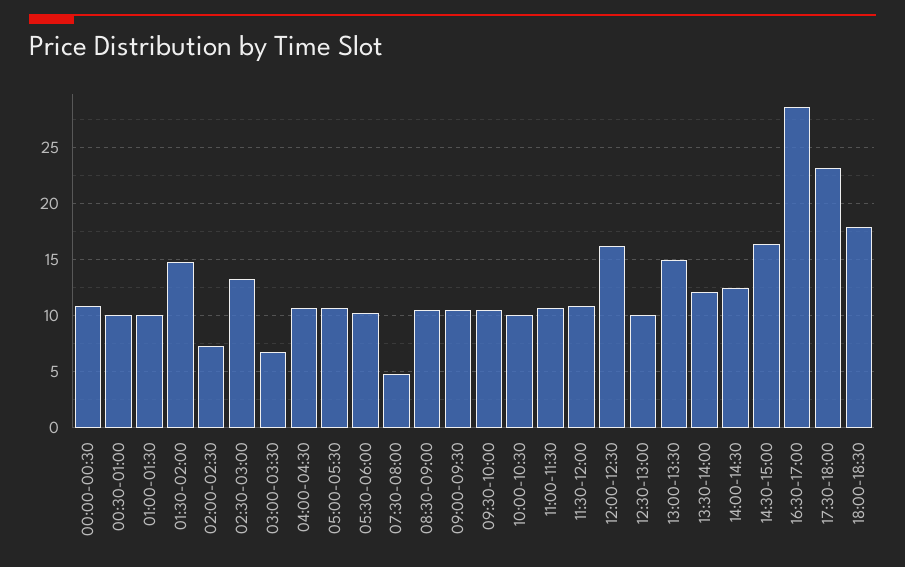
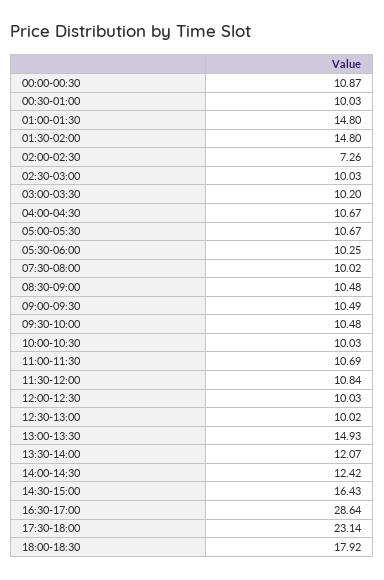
  {
    "00:00-00:30": 10.87,
    "00:30-01:00": 10.03,
-   "01:00-01:30": 10,
+   "01:00-01:30": 14.8,
    "01:30-02:00": 14.8,
    "02:00-02:30": 7.26,
-   "02:30-03:00": 13,
+   "02:30-03:00": 10.03,
-   "03:00-03:30": 7,
+   "03:00-03:30": 10.2,
    "04:00-04:30": 10.67,
    "05:00-05:30": 10.67,
    "05:30-06:00": 10.25,
-   "07:30-08:00": 5,
+   "07:30-08:00": 10.02,
    "08:30-09:00": 10.48,
    "09:00-09:30": 10.49,
    "09:30-10:00": 10.48,
    "10:00-10:30": 10.03,
    "11:00-11:30": 10.69,
    "11:30-12:00": 10.84,
-   "12:00-12:30": 16,
+   "12:00-12:30": 10.03,
    "12:30-13:00": 10.02,
    "13:00-13:30": 14.93,
    "13:30-14:00": 12.07,
    "14:00-14:30": 12.42,
    "14:30-15:00": 16.43,
    "16:30-17:00": 28.64,
    "17:30-18:00": 23.14,
    "18:00-18:30": 17.92
  }

